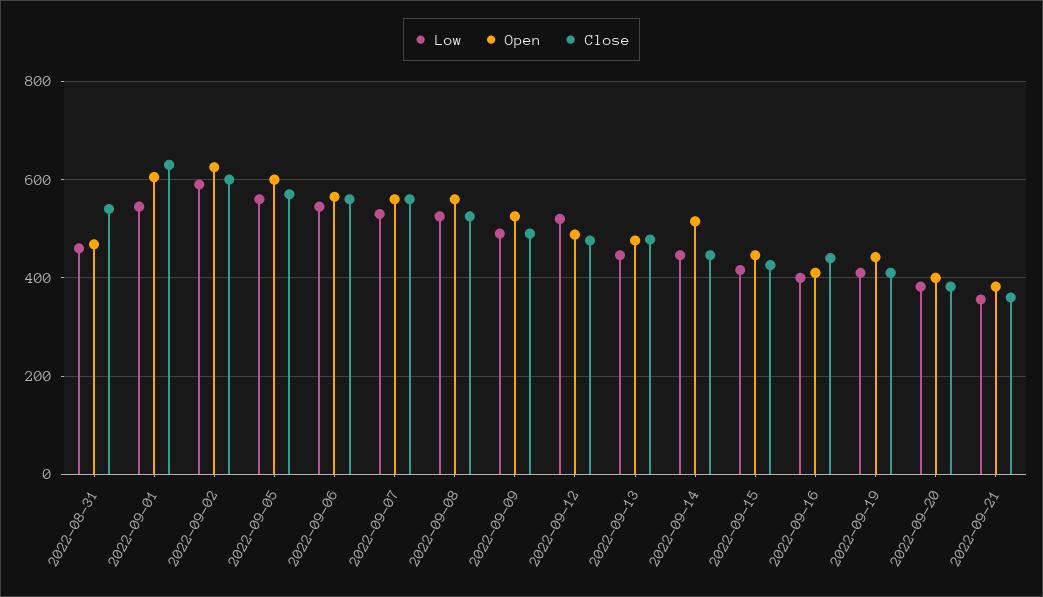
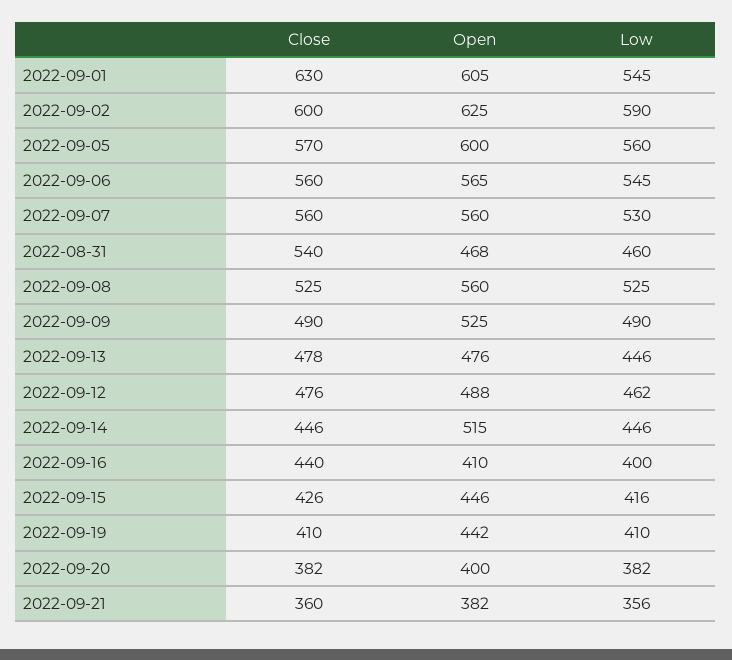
  {
    "Low": {
      "2022-08-31": 460,
      "2022-09-01": 545,
      "2022-09-02": 590,
      "2022-09-05": 560,
      "2022-09-06": 545,
      "2022-09-07": 530,
      "2022-09-08": 525,
      "2022-09-09": 490,
-     "2022-09-12": 520,
+     "2022-09-12": 462,
      "2022-09-13": 446,
      "2022-09-14": 446,
      "2022-09-15": 416,
      "2022-09-16": 400,
      "2022-09-19": 410,
      "2022-09-20": 382,
      "2022-09-21": 356
    },
    "Open": {
      "2022-08-31": 468,
      "2022-09-01": 605,
      "2022-09-02": 625,
      "2022-09-05": 600,
      "2022-09-06": 565,
      "2022-09-07": 560,
      "2022-09-08": 560,
      "2022-09-09": 525,
      "2022-09-12": 488,
      "2022-09-13": 476,
      "2022-09-14": 515,
      "2022-09-15": 446,
      "2022-09-16": 410,
      "2022-09-19": 442,
      "2022-09-20": 400,
      "2022-09-21": 382
    },
    "Close": {
      "2022-08-31": 540,
      "2022-09-01": 630,
      "2022-09-02": 600,
      "2022-09-05": 570,
      "2022-09-06": 560,
      "2022-09-07": 560,
      "2022-09-08": 525,
      "2022-09-09": 490,
      "2022-09-12": 476,
      "2022-09-13": 478,
      "2022-09-14": 446,
      "2022-09-15": 426,
      "2022-09-16": 440,
      "2022-09-19": 410,
      "2022-09-20": 382,
      "2022-09-21": 360
    }
  }

